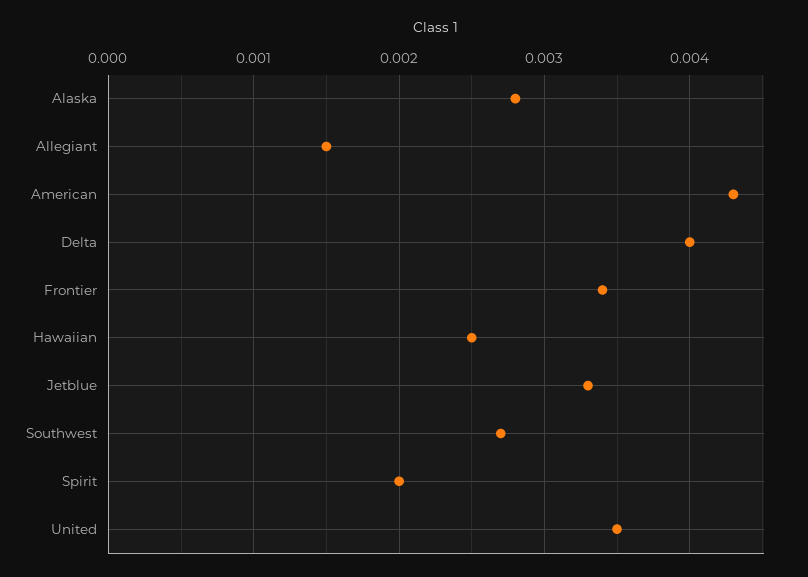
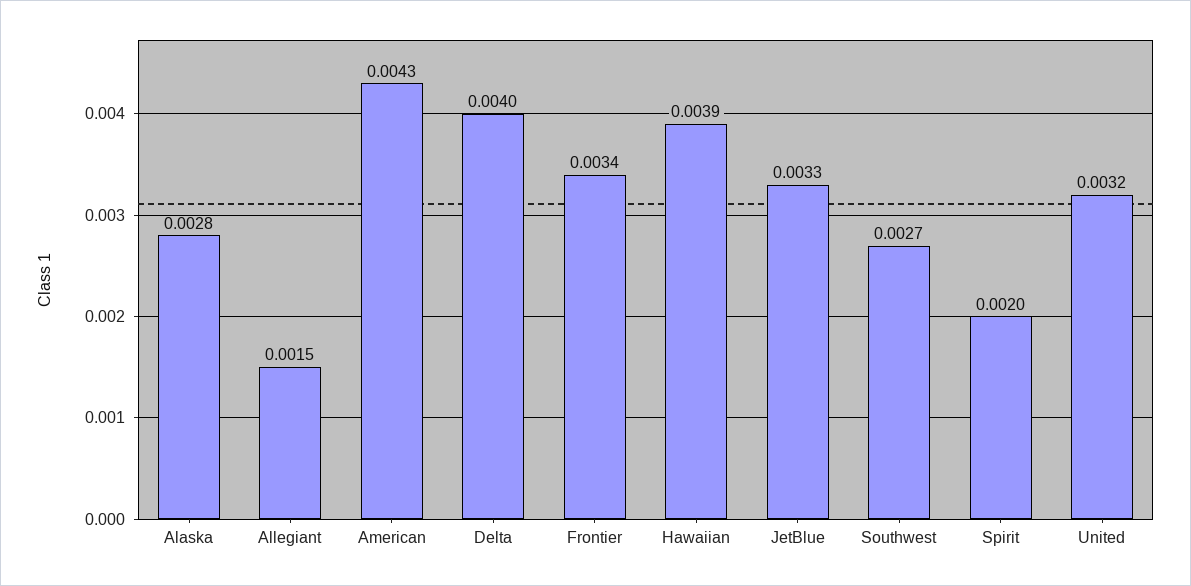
  {
    "Alaska": 0.0028,
    "Allegiant": 0.0015,
    "American": 0.0043,
    "Delta": 0.004,
    "Frontier": 0.0034,
-   "Hawaiian": 0.0025,
+   "Hawaiian": 0.0039,
    "Jetblue": 0.0033,
    "Southwest": 0.0027,
    "Spirit": 0.002,
-   "United": 0.0035
+   "United": 0.0032
  }

